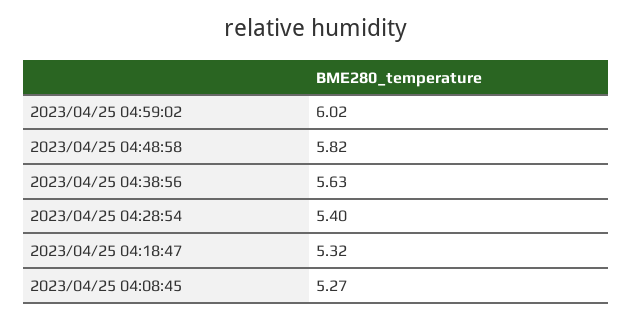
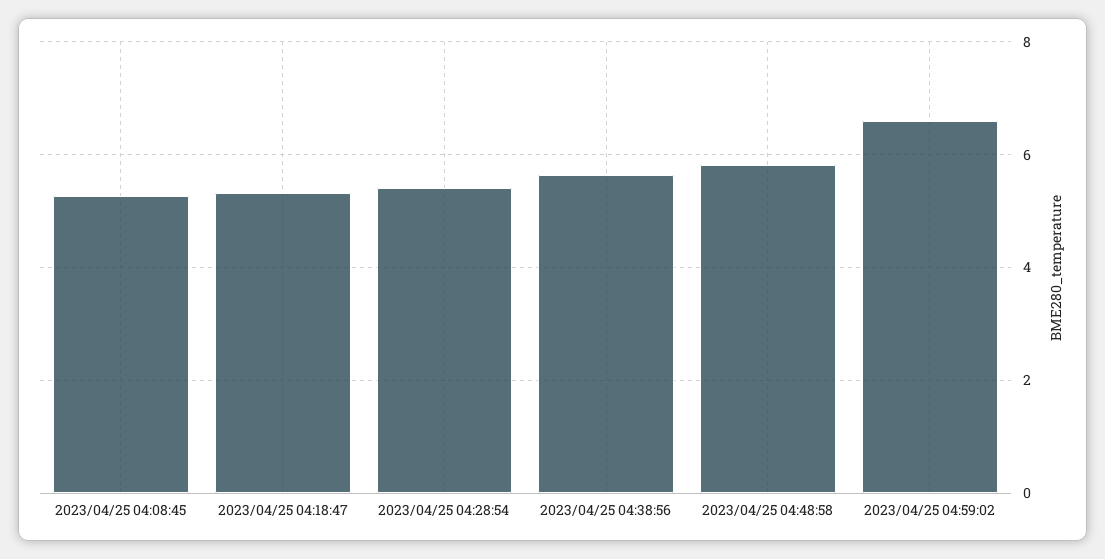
  {
-   "2023/04/25 04:59:02": 6.02,
+   "2023/04/25 04:59:02": 6.6,
    "2023/04/25 04:48:58": 5.82,
    "2023/04/25 04:38:56": 5.63,
    "2023/04/25 04:28:54": 5.4,
    "2023/04/25 04:18:47": 5.32,
    "2023/04/25 04:08:45": 5.27
  }

